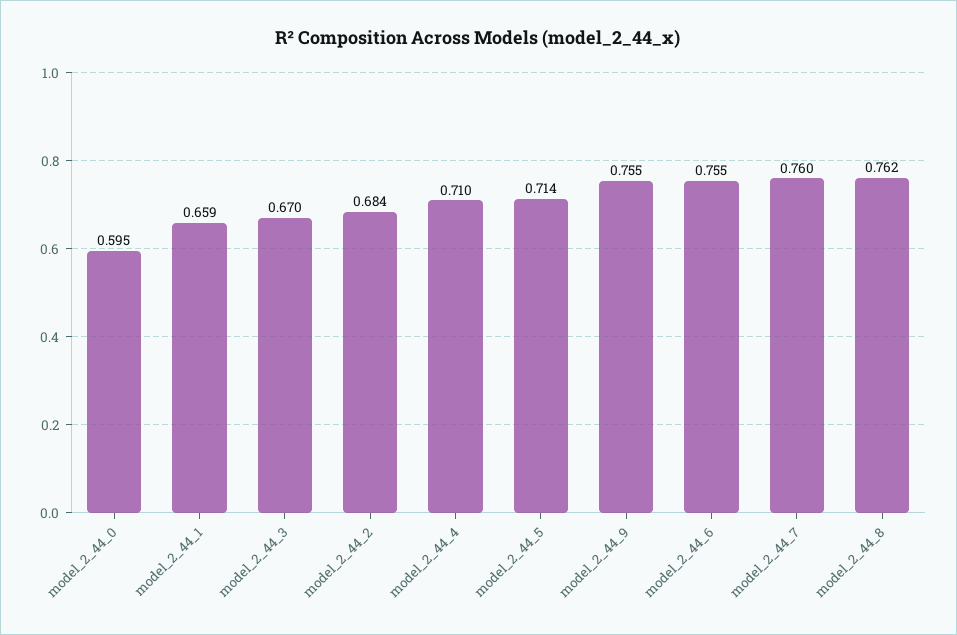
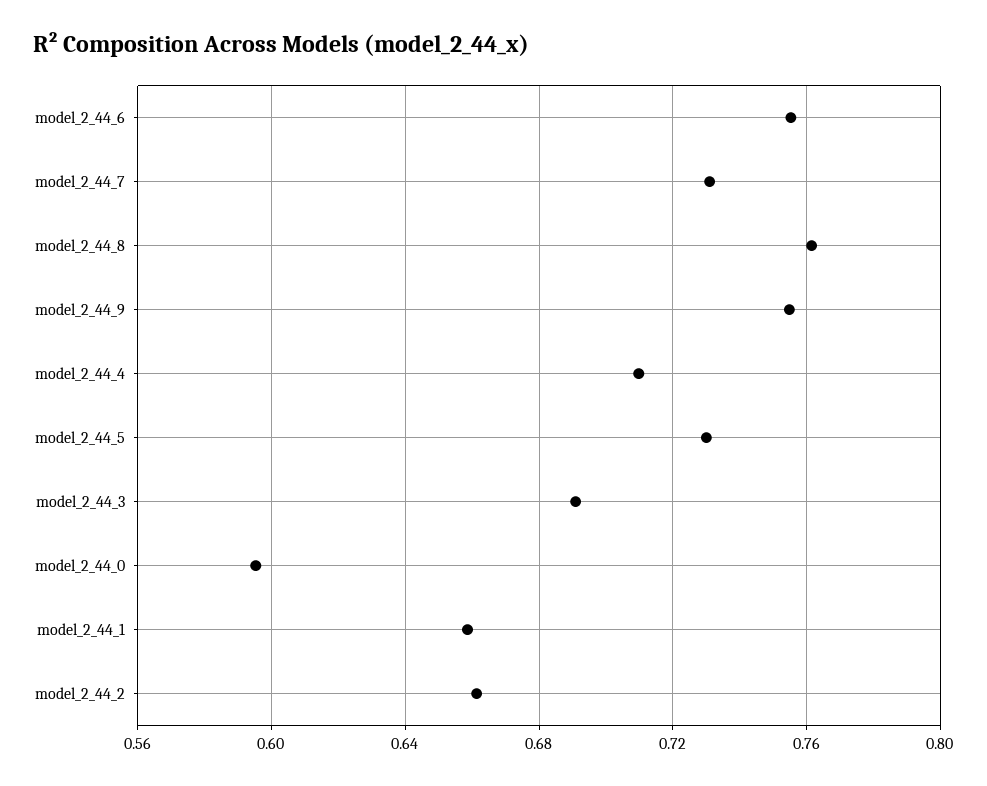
  {
    "model_2_44_0": 0.595,
    "model_2_44_1": 0.659,
-   "model_2_44_3": 0.67,
+   "model_2_44_3": 0.69,
-   "model_2_44_2": 0.684,
+   "model_2_44_2": 0.66,
    "model_2_44_4": 0.71,
-   "model_2_44_5": 0.714,
+   "model_2_44_5": 0.73,
    "model_2_44_9": 0.755,
    "model_2_44_6": 0.755,
-   "model_2_44_7": 0.76,
+   "model_2_44_7": 0.73,
    "model_2_44_8": 0.762
  }

